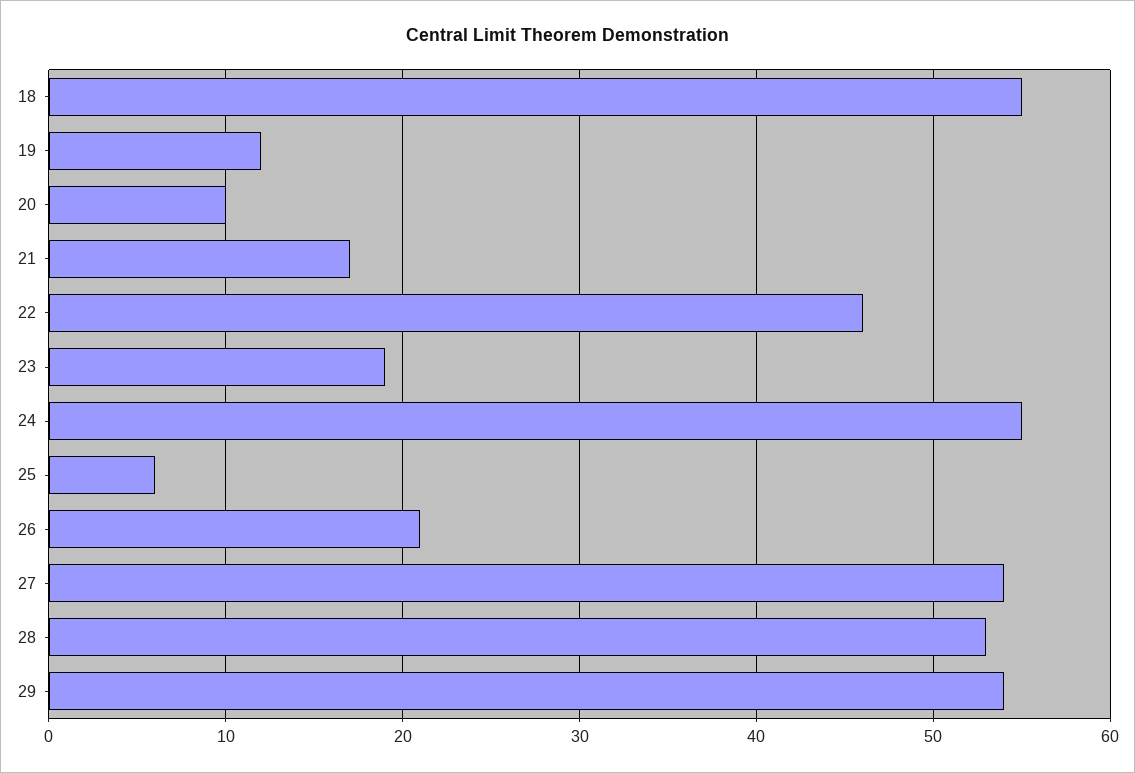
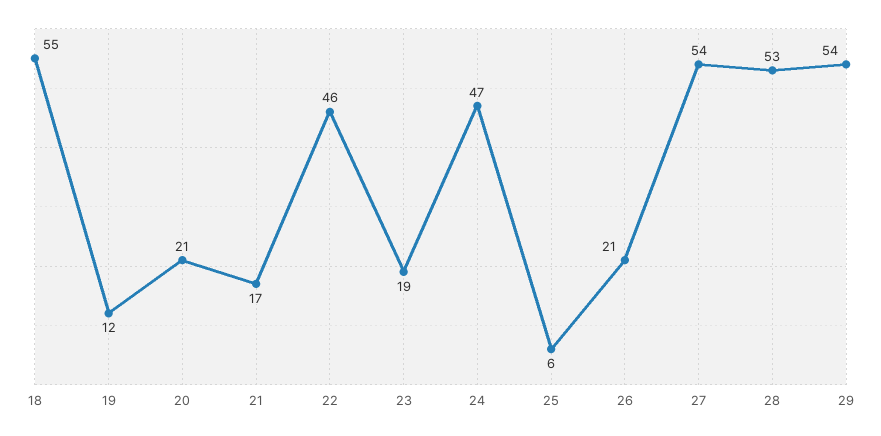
  {
    "18": 55,
    "19": 12,
-   "20": 10,
+   "20": 21,
    "21": 17,
    "22": 46,
    "23": 19,
-   "24": 55,
+   "24": 47,
    "25": 6,
    "26": 21,
    "27": 54,
    "28": 53,
    "29": 54
  }

